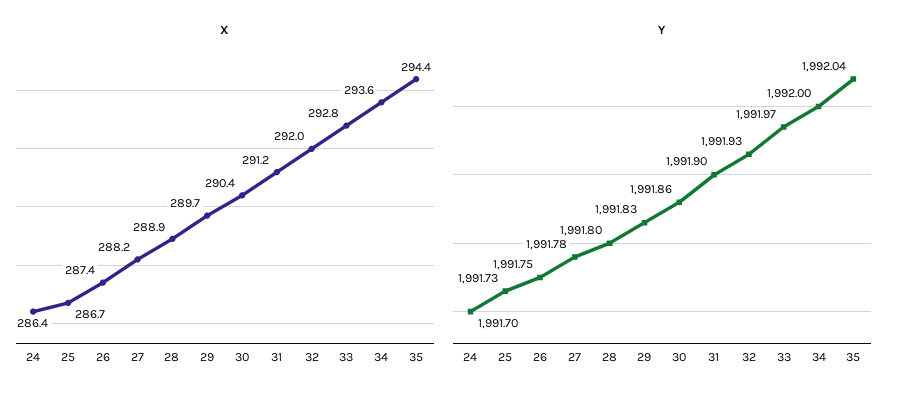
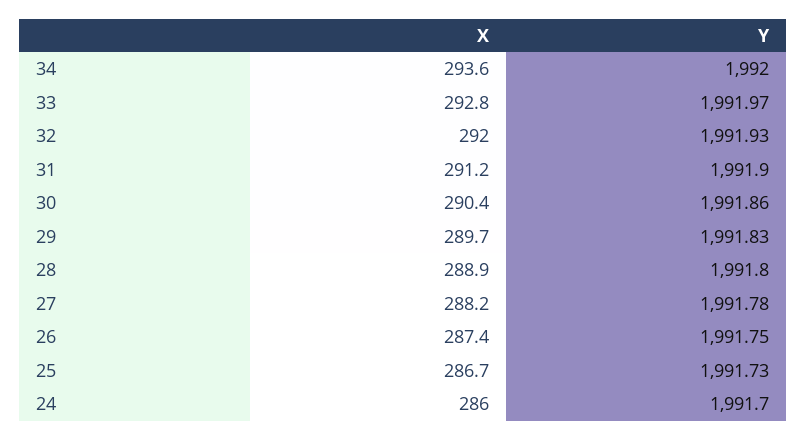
  {
    "X": {
-     "24": 286.4,
+     "24": 286,
      "25": 286.7,
      "26": 287.4,
      "27": 288.2,
      "28": 288.9,
      "29": 289.7,
      "30": 290.4,
      "31": 291.2,
      "32": 292,
      "33": 292.8,
-     "34": 293.6,
+     "34": 293.6
-     "35": 294.4
    },
    "Y": {
      "24": 1991.7,
      "25": 1991.73,
      "26": 1991.75,
      "27": 1991.78,
      "28": 1991.8,
      "29": 1991.83,
      "30": 1991.86,
      "31": 1991.9,
      "32": 1991.93,
      "33": 1991.97,
-     "34": 1992,
+     "34": 1992
-     "35": 1992.04
    }
  }

